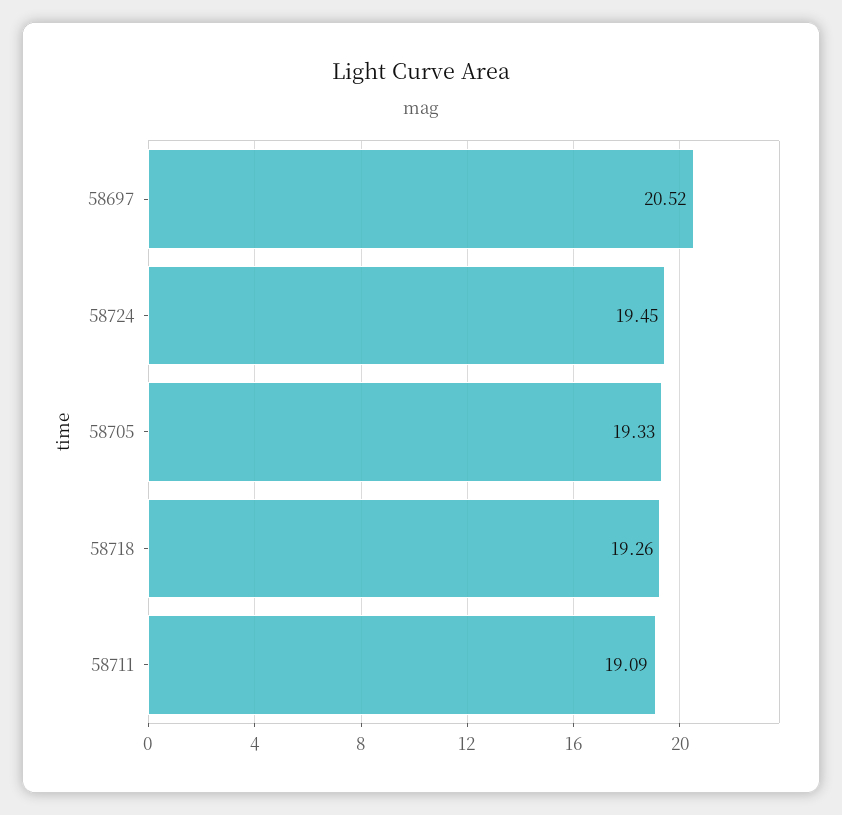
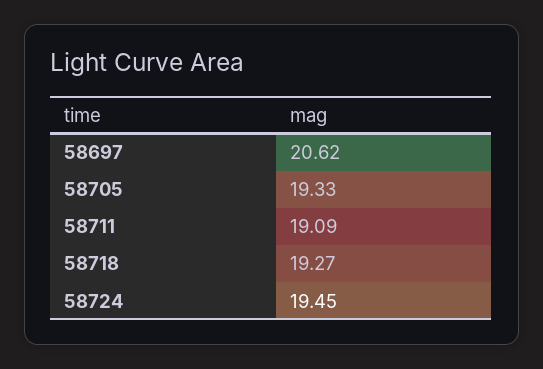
  {
-   "58697": 20.52,
+   "58697": 20.62,
    "58724": 19.45,
    "58705": 19.33,
-   "58718": 19.26,
+   "58718": 19.27,
    "58711": 19.09
  }

